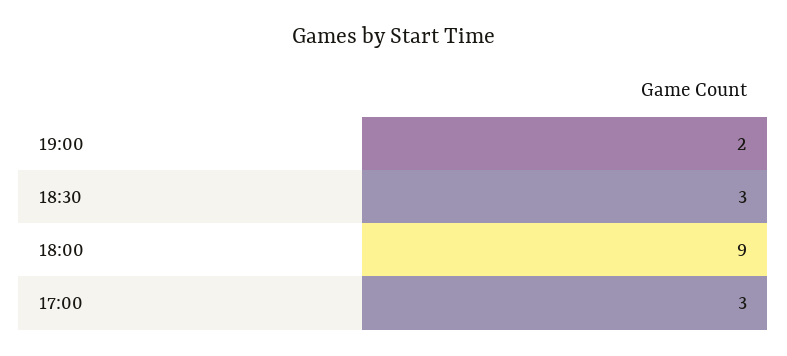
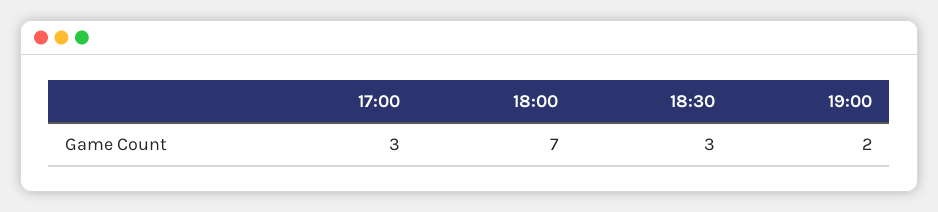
  {
    "19:00": 2,
    "18:30": 3,
-   "18:00": 9,
+   "18:00": 7,
    "17:00": 3
  }

